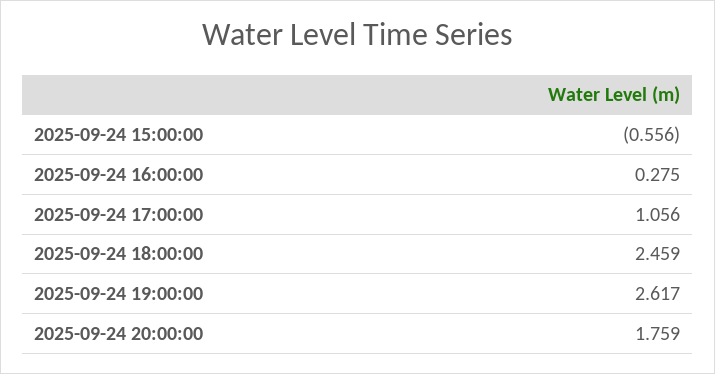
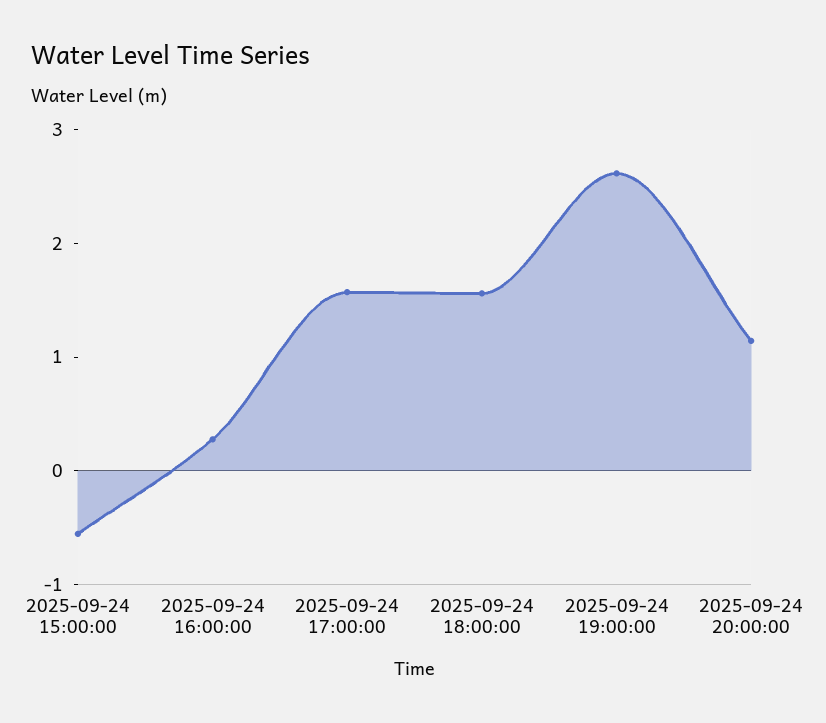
  {
    "2025-09-24 15:00:00": -0.556,
    "2025-09-24 16:00:00": 0.275,
-   "2025-09-24 17:00:00": 1.056,
+   "2025-09-24 17:00:00": 1.6,
-   "2025-09-24 18:00:00": 2.459,
+   "2025-09-24 18:00:00": 1.6,
    "2025-09-24 19:00:00": 2.617,
-   "2025-09-24 20:00:00": 1.759
+   "2025-09-24 20:00:00": 1.2
  }

